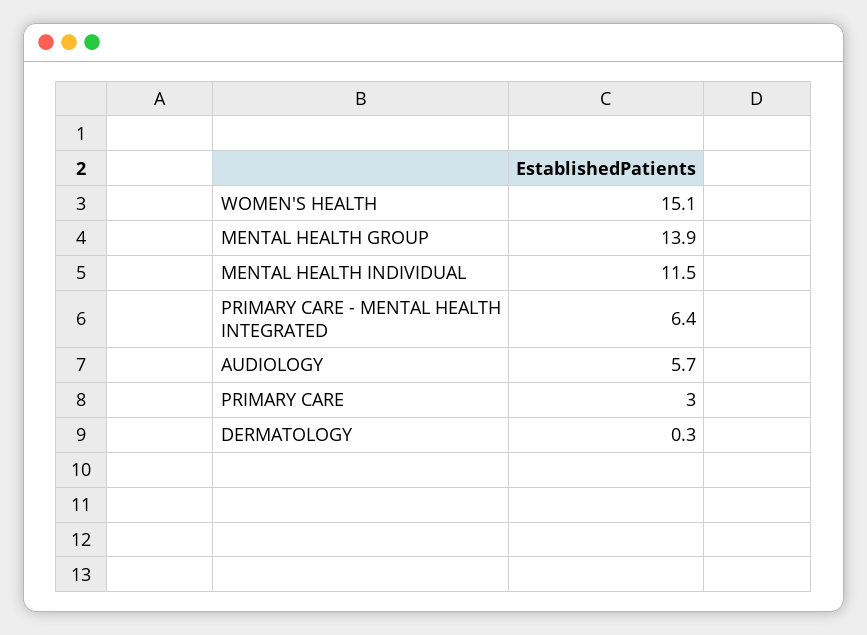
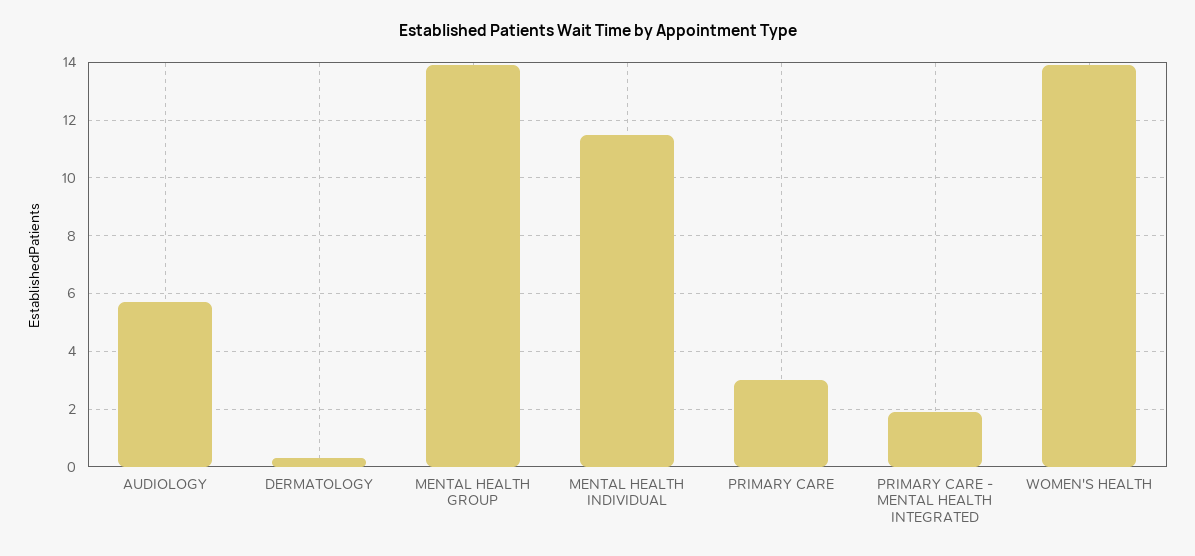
  {
-   "WOMEN'S HEALTH": 15.1,
+   "WOMEN'S HEALTH": 14,
    "MENTAL HEALTH GROUP": 13.9,
    "MENTAL HEALTH INDIVIDUAL": 11.5,
-   "PRIMARY CARE - MENTAL HEALTH INTEGRATED": 6.4,
+   "PRIMARY CARE - MENTAL HEALTH INTEGRATED": 2,
    "AUDIOLOGY": 5.7,
    "PRIMARY CARE": 3,
    "DERMATOLOGY": 0.3
  }

